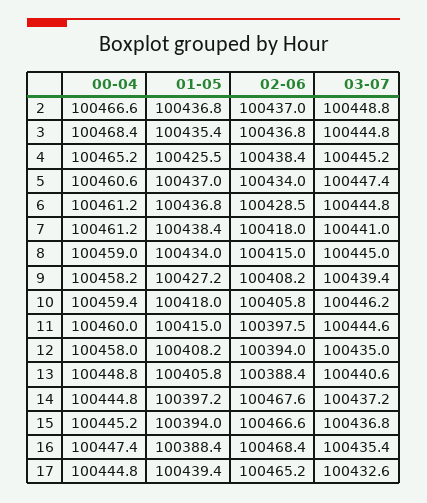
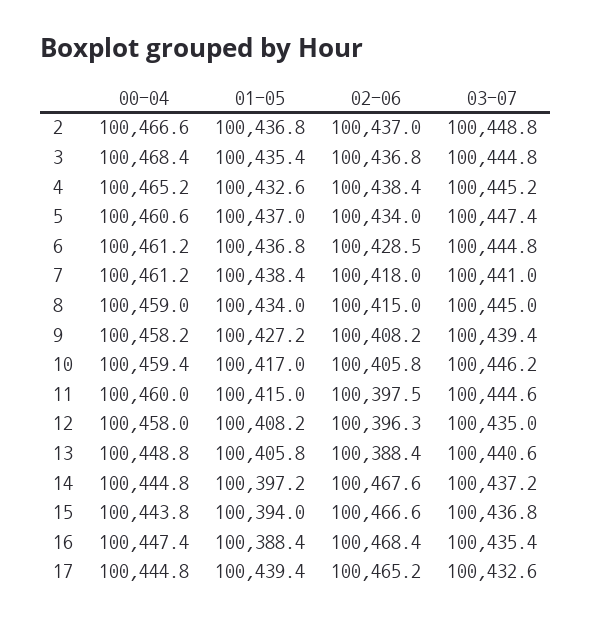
  {
    "00-04": {
      "2": 100466.6,
      "3": 100468.4,
      "4": 100465.2,
      "5": 100460.6,
      "6": 100461.2,
      "7": 100461.2,
      "8": 100459,
      "9": 100458.2,
      "10": 100459.4,
      "11": 100460,
      "12": 100458,
      "13": 100448.8,
      "14": 100444.8,
-     "15": 100445.2,
+     "15": 100443.8,
      "16": 100447.4,
      "17": 100444.8
    },
    "01-05": {
      "2": 100436.8,
      "3": 100435.4,
-     "4": 100425.5,
+     "4": 100432.6,
      "5": 100437,
      "6": 100436.8,
      "7": 100438.4,
      "8": 100434,
      "9": 100427.2,
-     "10": 100418,
+     "10": 100417,
      "11": 100415,
      "12": 100408.2,
      "13": 100405.8,
      "14": 100397.2,
      "15": 100394,
      "16": 100388.4,
      "17": 100439.4
    },
    "02-06": {
      "2": 100437,
      "3": 100436.8,
      "4": 100438.4,
      "5": 100434,
      "6": 100428.5,
      "7": 100418,
      "8": 100415,
      "9": 100408.2,
      "10": 100405.8,
      "11": 100397.5,
-     "12": 100394,
+     "12": 100396.3,
      "13": 100388.4,
      "14": 100467.6,
      "15": 100466.6,
      "16": 100468.4,
      "17": 100465.2
    },
    "03-07": {
      "2": 100448.8,
      "3": 100444.8,
      "4": 100445.2,
      "5": 100447.4,
      "6": 100444.8,
      "7": 100441,
      "8": 100445,
      "9": 100439.4,
      "10": 100446.2,
      "11": 100444.6,
      "12": 100435,
      "13": 100440.6,
      "14": 100437.2,
      "15": 100436.8,
      "16": 100435.4,
      "17": 100432.6
    }
  }

